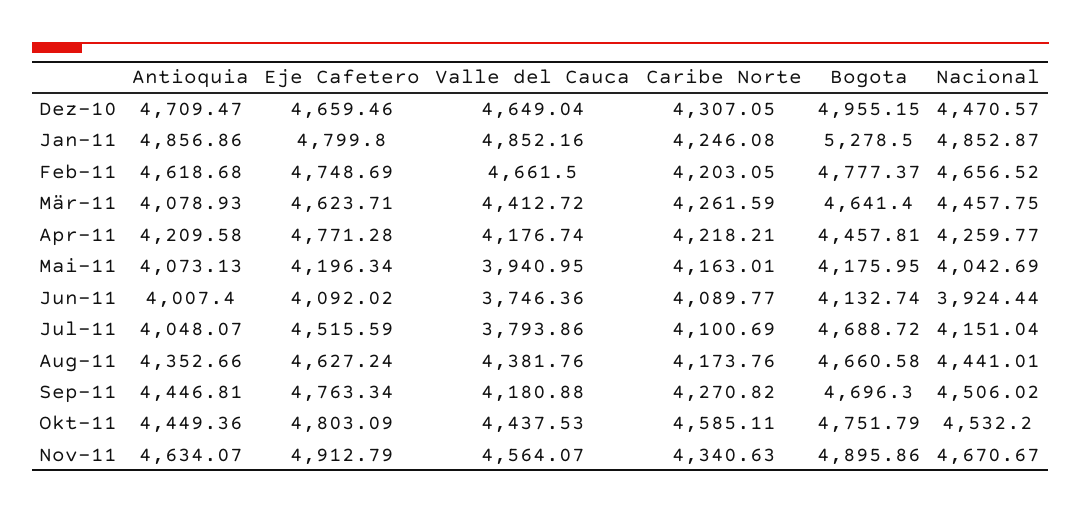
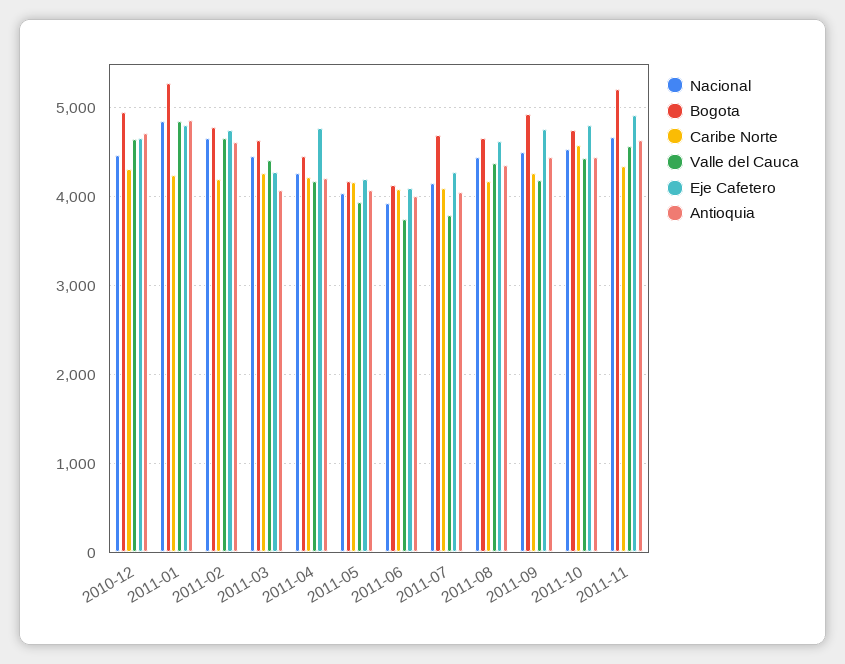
  {
    "Antioquia": {
      "Dez-10": 4709.47,
      "Jan-11": 4856.86,
      "Feb-11": 4618.68,
      "Mär-11": 4078.93,
      "Apr-11": 4209.58,
      "Mai-11": 4073.13,
      "Jun-11": 4007.4,
      "Jul-11": 4048.07,
      "Aug-11": 4352.66,
      "Sep-11": 4446.81,
      "Okt-11": 4449.36,
      "Nov-11": 4634.07
    },
    "Eje Cafetero": {
      "Dez-10": 4659.46,
      "Jan-11": 4799.8,
      "Feb-11": 4748.69,
-     "Mär-11": 4623.71,
+     "Mär-11": 4300,
      "Apr-11": 4771.28,
      "Mai-11": 4196.34,
      "Jun-11": 4092.02,
-     "Jul-11": 4515.59,
+     "Jul-11": 4300,
      "Aug-11": 4627.24,
      "Sep-11": 4763.34,
      "Okt-11": 4803.09,
      "Nov-11": 4912.79
    },
    "Valle del Cauca": {
      "Dez-10": 4649.04,
      "Jan-11": 4852.16,
      "Feb-11": 4661.5,
      "Mär-11": 4412.72,
      "Apr-11": 4176.74,
      "Mai-11": 3940.95,
      "Jun-11": 3746.36,
      "Jul-11": 3793.86,
      "Aug-11": 4381.76,
      "Sep-11": 4180.88,
      "Okt-11": 4437.53,
      "Nov-11": 4564.07
    },
    "Caribe Norte": {
      "Dez-10": 4307.05,
      "Jan-11": 4246.08,
      "Feb-11": 4203.05,
      "Mär-11": 4261.59,
      "Apr-11": 4218.21,
      "Mai-11": 4163.01,
      "Jun-11": 4089.77,
      "Jul-11": 4100.69,
      "Aug-11": 4173.76,
      "Sep-11": 4270.82,
      "Okt-11": 4585.11,
      "Nov-11": 4340.63
    },
    "Bogota": {
      "Dez-10": 4955.15,
      "Jan-11": 5278.5,
      "Feb-11": 4777.37,
      "Mär-11": 4641.4,
      "Apr-11": 4457.81,
      "Mai-11": 4175.95,
      "Jun-11": 4132.74,
      "Jul-11": 4688.72,
      "Aug-11": 4660.58,
-     "Sep-11": 4696.3,
+     "Sep-11": 4900,
      "Okt-11": 4751.79,
-     "Nov-11": 4895.86
+     "Nov-11": 5200
    },
    "Nacional": {
      "Dez-10": 4470.57,
      "Jan-11": 4852.87,
      "Feb-11": 4656.52,
      "Mär-11": 4457.75,
      "Apr-11": 4259.77,
      "Mai-11": 4042.69,
      "Jun-11": 3924.44,
      "Jul-11": 4151.04,
      "Aug-11": 4441.01,
      "Sep-11": 4506.02,
      "Okt-11": 4532.2,
      "Nov-11": 4670.67
    }
  }

